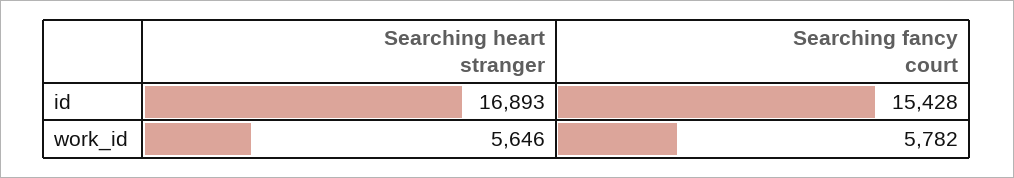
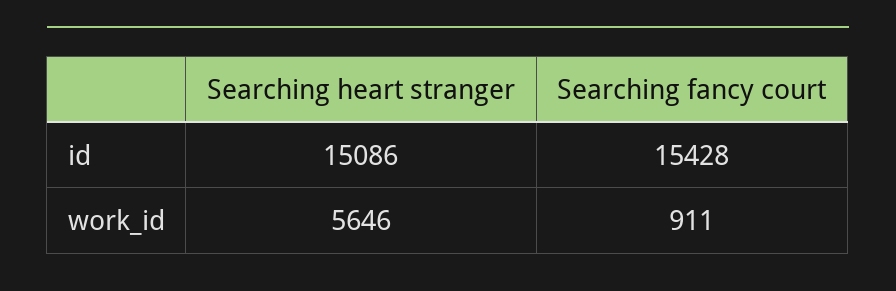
  {
    "Searching heart stranger": {
-     "id": 16893,
+     "id": 15086,
      "work_id": 5646
    },
    "Searching fancy court": {
      "id": 15428,
-     "work_id": 5782
+     "work_id": 911
    }
  }

